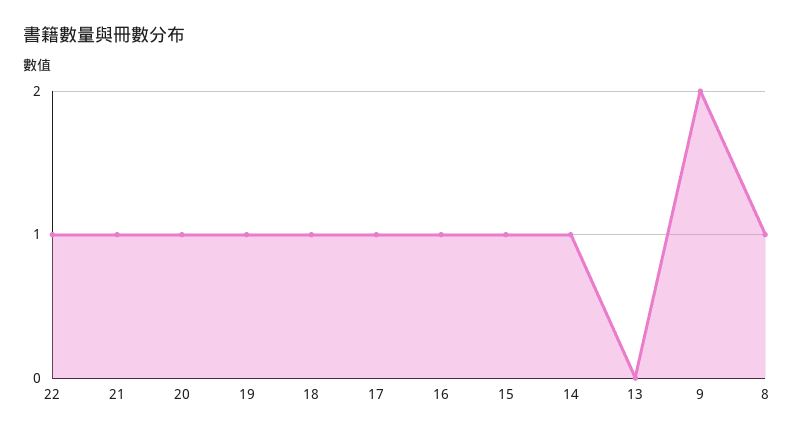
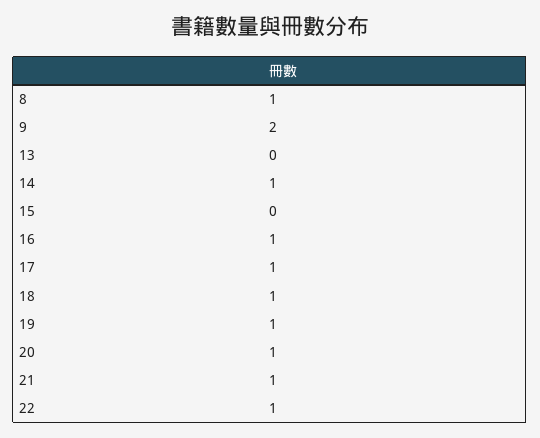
  {
    "22": 1,
    "21": 1,
    "20": 1,
    "19": 1,
    "18": 1,
    "17": 1,
    "16": 1,
-   "15": 1,
+   "15": 0,
    "14": 1,
    "13": 0,
    "9": 2,
    "8": 1
  }

